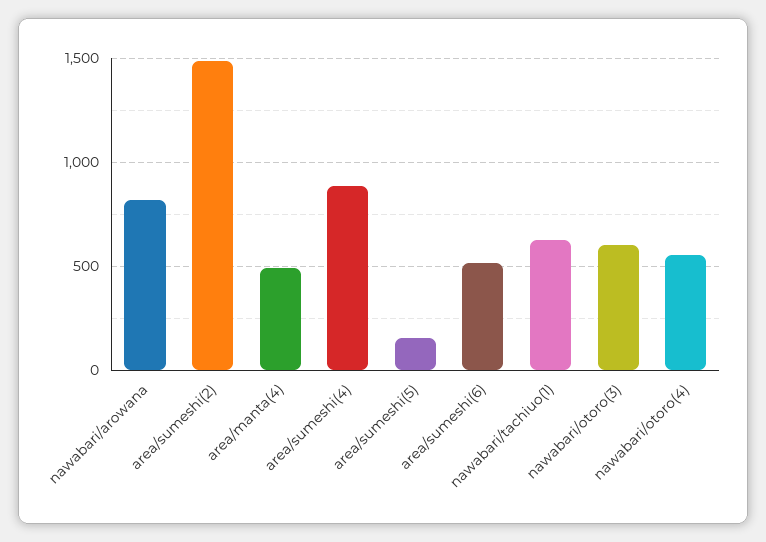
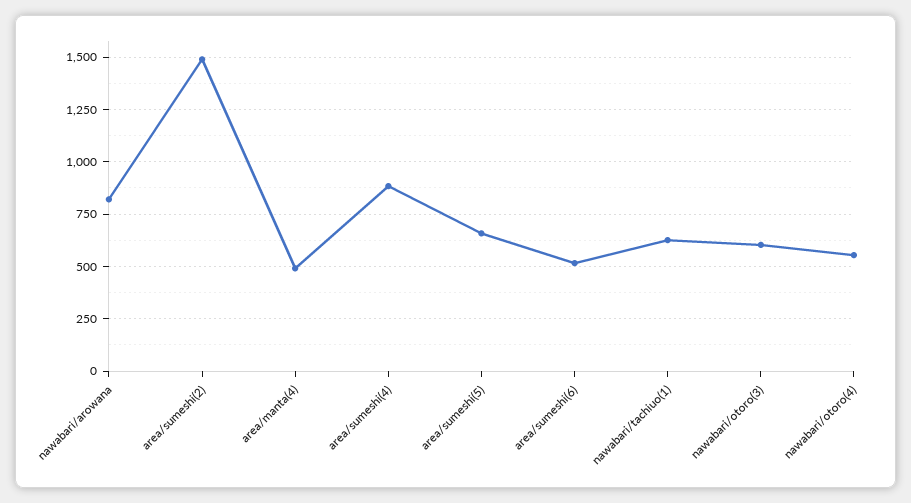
  {
    "nawabari/arowana": 800,
    "area/sumeshi(2)": 1500,
    "area/manta(4)": 500,
    "area/sumeshi(4)": 900,
-   "area/sumeshi(5)": 150,
+   "area/sumeshi(5)": 650,
    "area/sumeshi(6)": 500,
    "nawabari/tachiuo(1)": 650,
    "nawabari/otoro(3)": 600,
    "nawabari/otoro(4)": 550
  }

